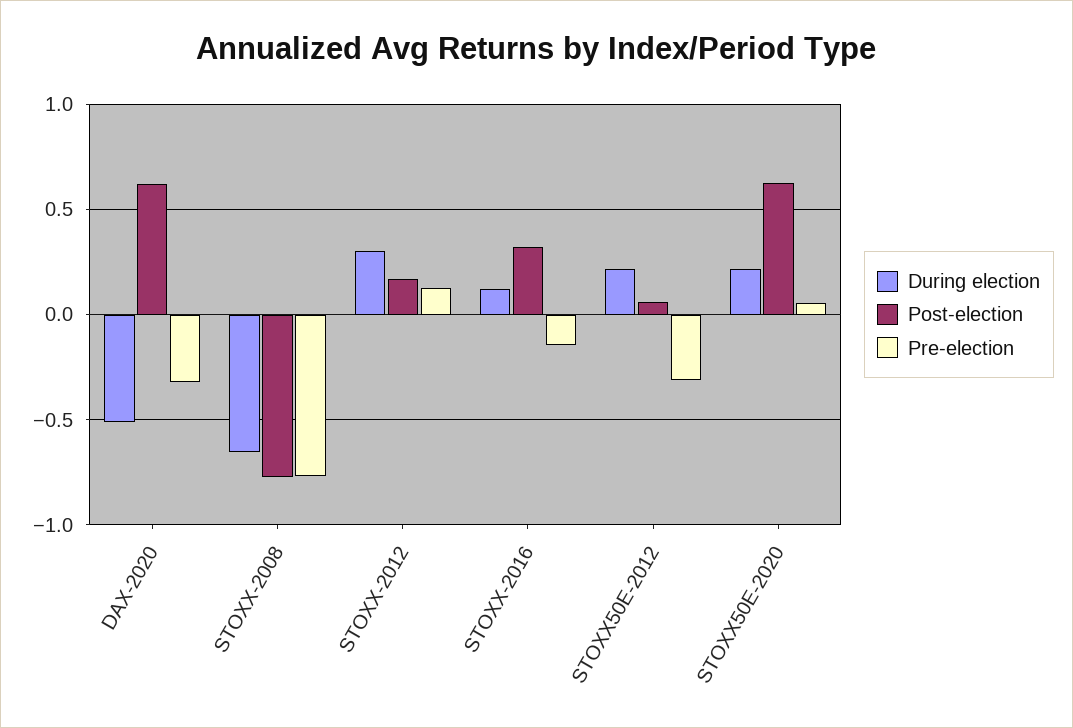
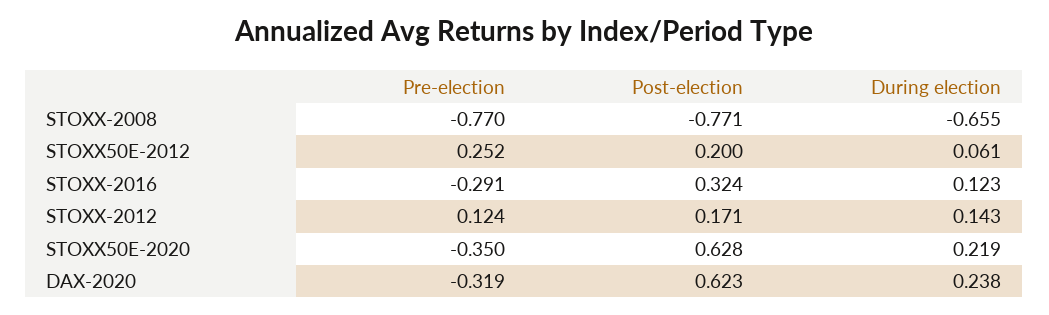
  {
    "During election": {
-     "DAX-2020": -0.5,
+     "DAX-2020": 0.238,
      "STOXX-2008": -0.655,
-     "STOXX-2012": 0.3,
+     "STOXX-2012": 0.143,
      "STOXX-2016": 0.123,
-     "STOXX50E-2012": 0.2,
+     "STOXX50E-2012": 0.061,
      "STOXX50E-2020": 0.219
    },
    "Post-election": {
      "DAX-2020": 0.623,
      "STOXX-2008": -0.771,
      "STOXX-2012": 0.171,
      "STOXX-2016": 0.324,
-     "STOXX50E-2012": 0.05,
+     "STOXX50E-2012": 0.2,
      "STOXX50E-2020": 0.628
    },
    "Pre-election": {
      "DAX-2020": -0.319,
      "STOXX-2008": -0.77,
      "STOXX-2012": 0.124,
-     "STOXX-2016": -0.15,
+     "STOXX-2016": -0.291,
-     "STOXX50E-2012": -0.3,
+     "STOXX50E-2012": 0.252,
-     "STOXX50E-2020": 0.05
+     "STOXX50E-2020": -0.35
    }
  }

